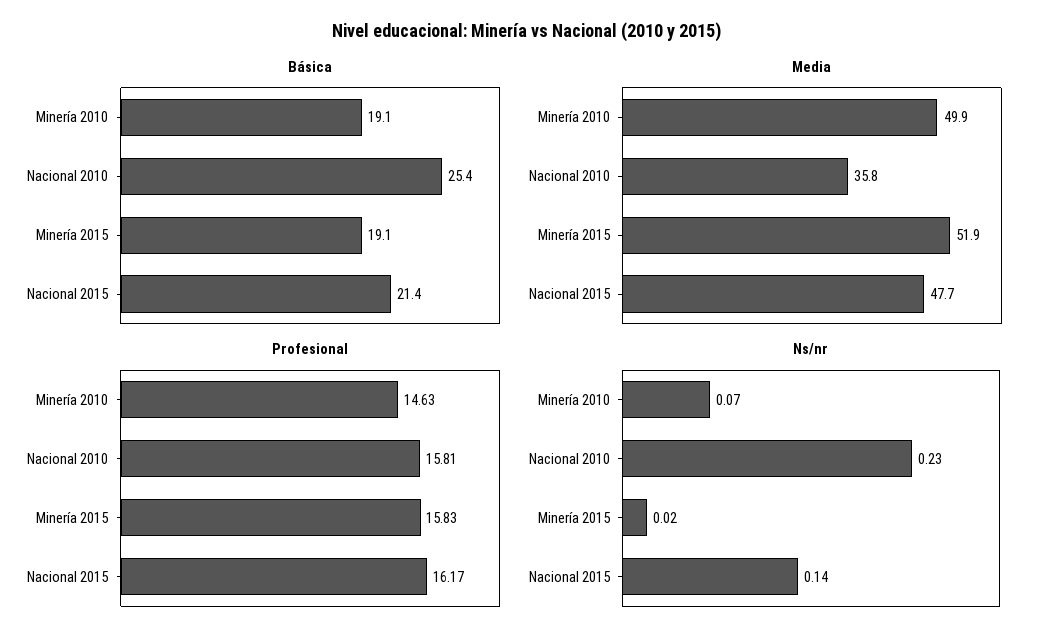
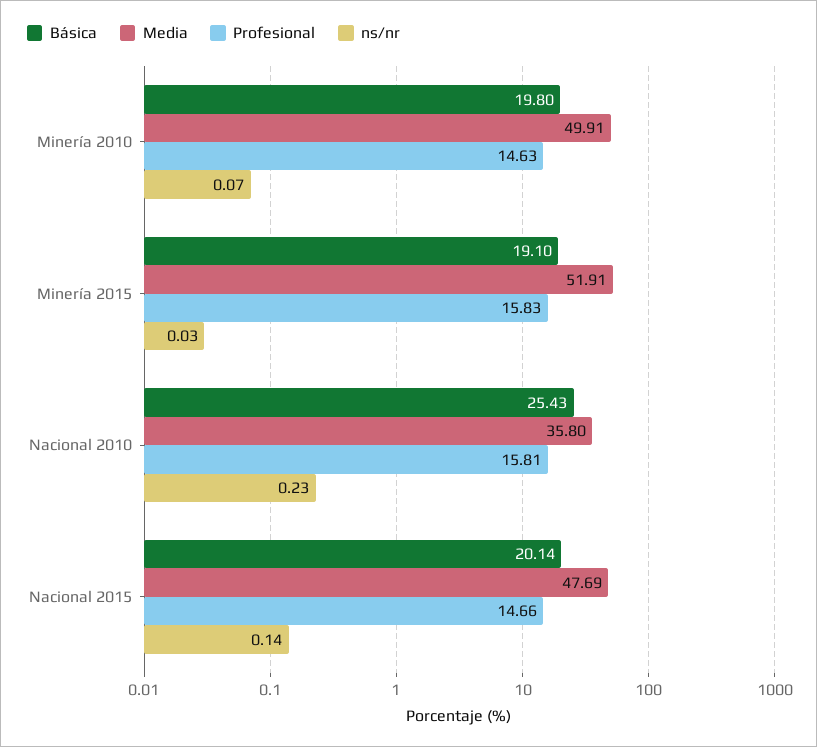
  {
    "Básica": {
-     "Minería 2010": 19.1,
+     "Minería 2010": 19.8,
      "Nacional 2010": 25.43,
      "Minería 2015": 19.1,
-     "Nacional 2015": 21.4
+     "Nacional 2015": 20.14
    },
    "Media": {
      "Minería 2010": 49.91,
      "Nacional 2010": 35.8,
      "Minería 2015": 51.91,
      "Nacional 2015": 47.69
    },
    "Profesional": {
      "Minería 2010": 14.63,
      "Nacional 2010": 15.81,
      "Minería 2015": 15.83,
-     "Nacional 2015": 16.17
+     "Nacional 2015": 14.66
    },
    "Ns/nr": {
      "Minería 2010": 0.07,
      "Nacional 2010": 0.23,
-     "Minería 2015": 0.02,
+     "Minería 2015": 0.03,
      "Nacional 2015": 0.14
    }
  }

